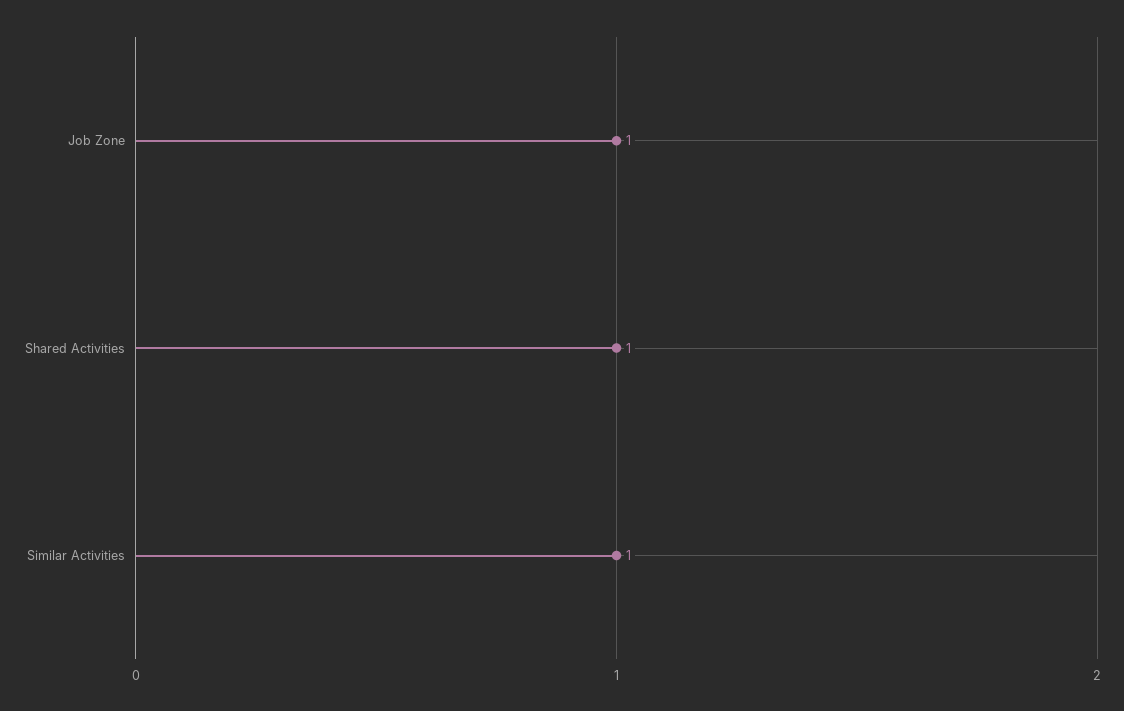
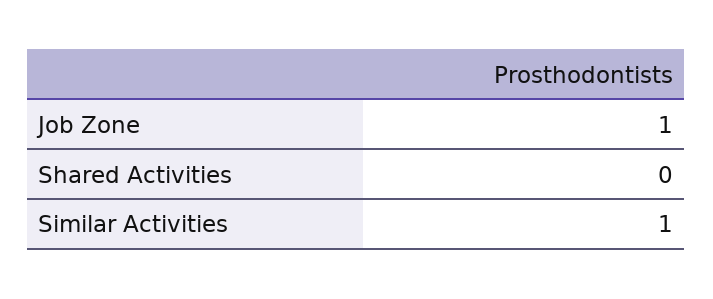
  {
    "Job Zone": 1,
-   "Shared Activities": 1,
+   "Shared Activities": 0,
    "Similar Activities": 1
  }

